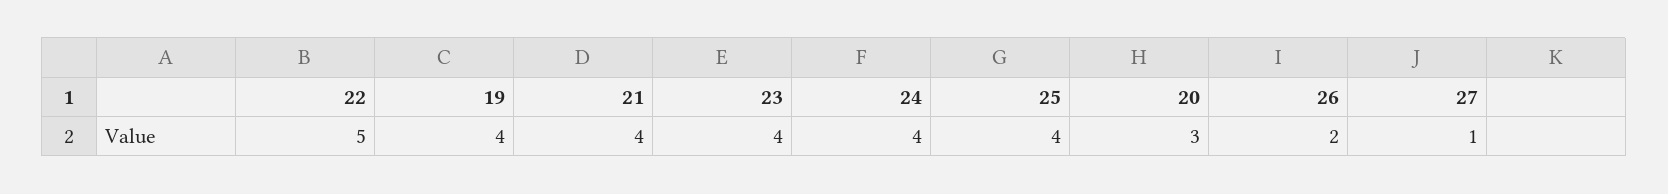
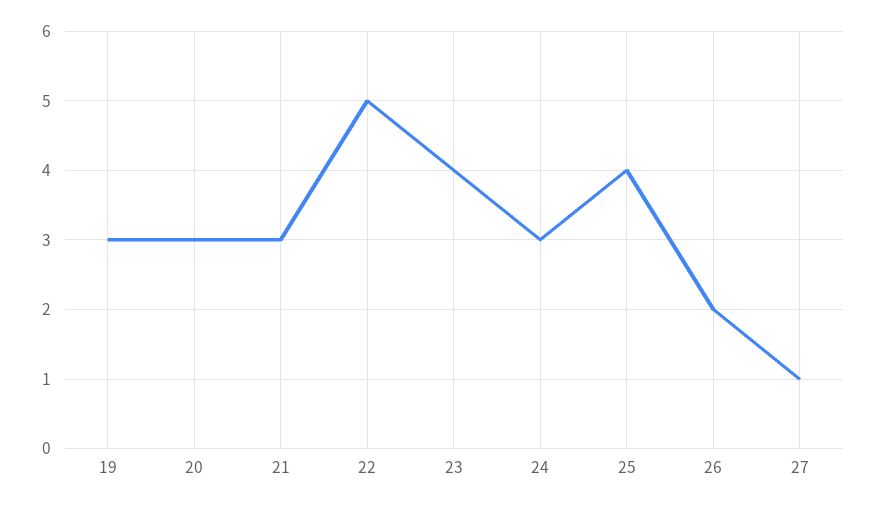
  {
    "22": 5,
-   "19": 4,
+   "19": 3,
-   "21": 4,
+   "21": 3,
    "23": 4,
-   "24": 4,
+   "24": 3,
    "25": 4,
    "20": 3,
    "26": 2,
    "27": 1
  }

